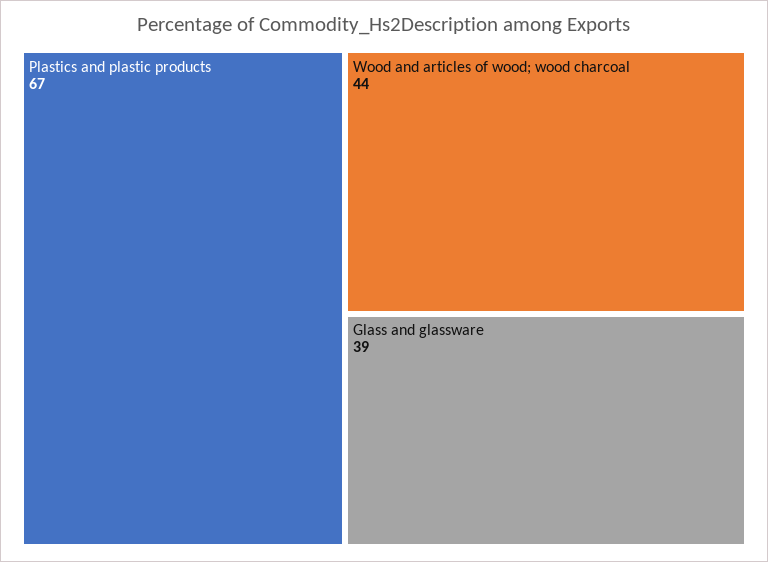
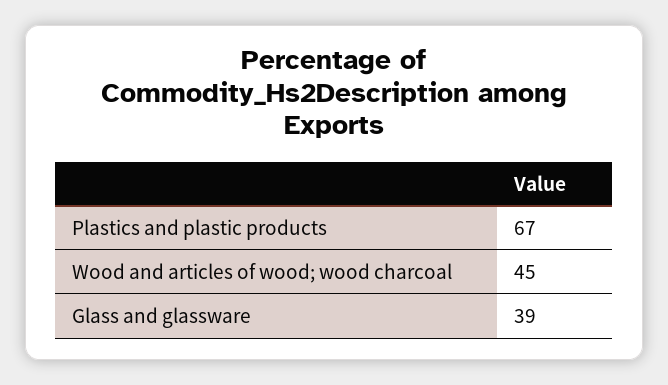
  {
    "Plastics and plastic products": 67,
-   "Wood and articles of wood; wood charcoal": 44,
+   "Wood and articles of wood; wood charcoal": 45,
    "Glass and glassware": 39
  }

